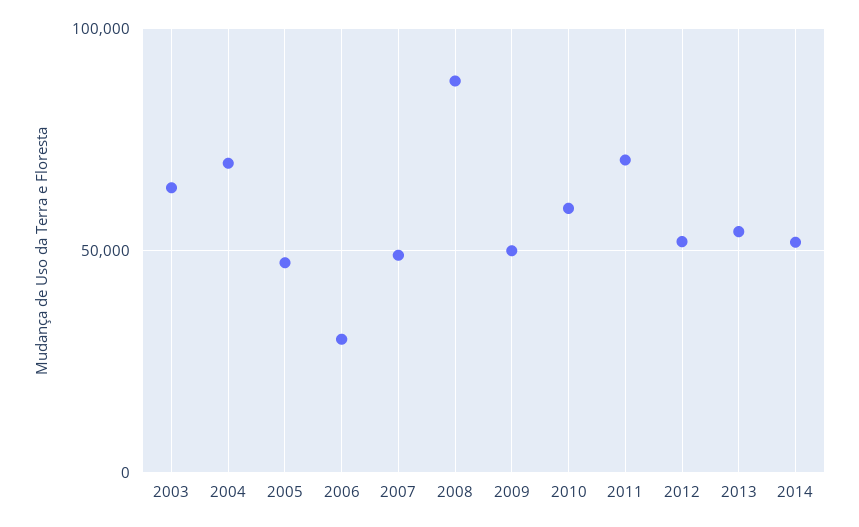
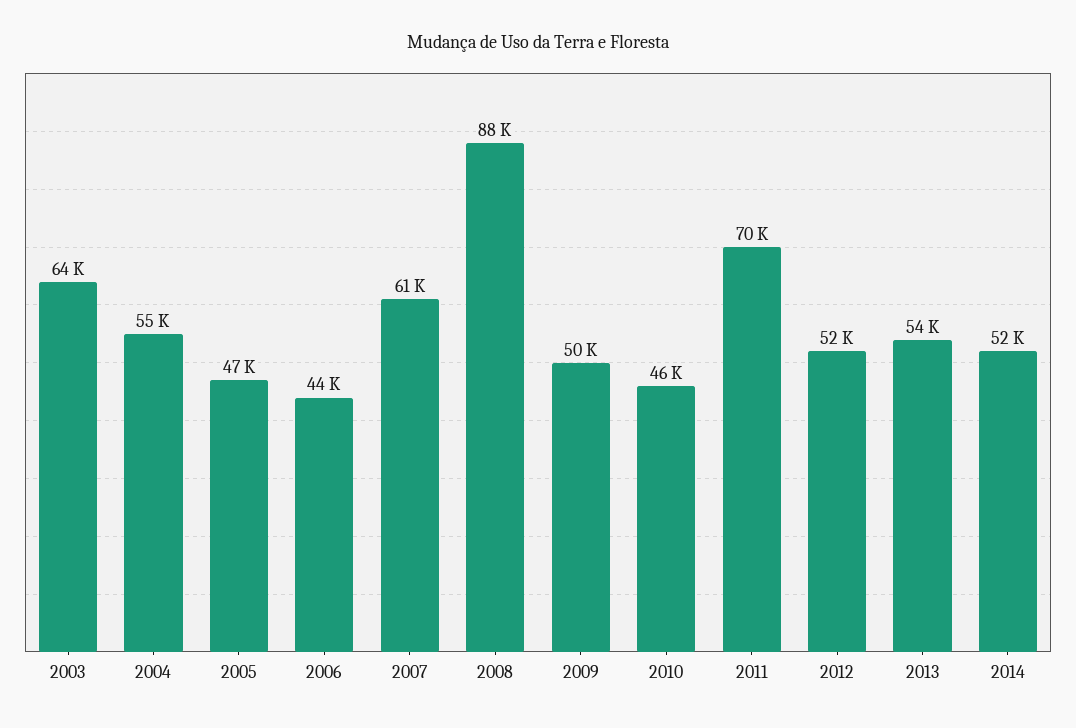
  {
    "2003": 64000,
-   "2004": 70000,
+   "2004": 55000,
    "2005": 47000,
-   "2006": 30000,
+   "2006": 44000,
-   "2007": 50000,
+   "2007": 61000,
    "2008": 88000,
    "2009": 50000,
-   "2010": 60000,
+   "2010": 46000,
    "2011": 70000,
    "2012": 52000,
    "2013": 54000,
    "2014": 52000
  }

